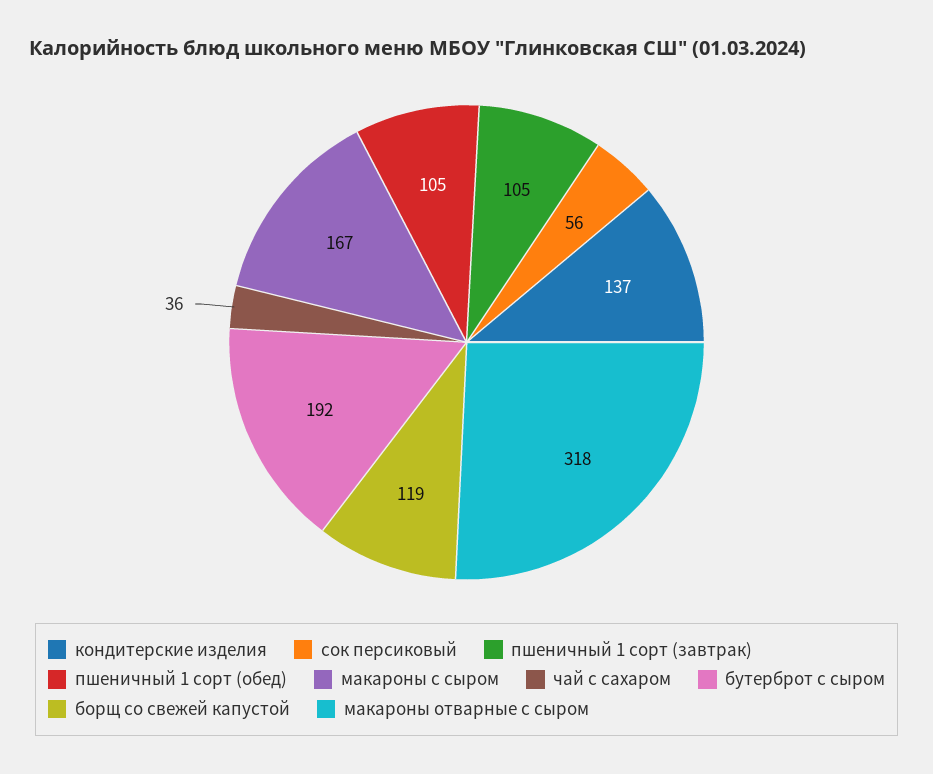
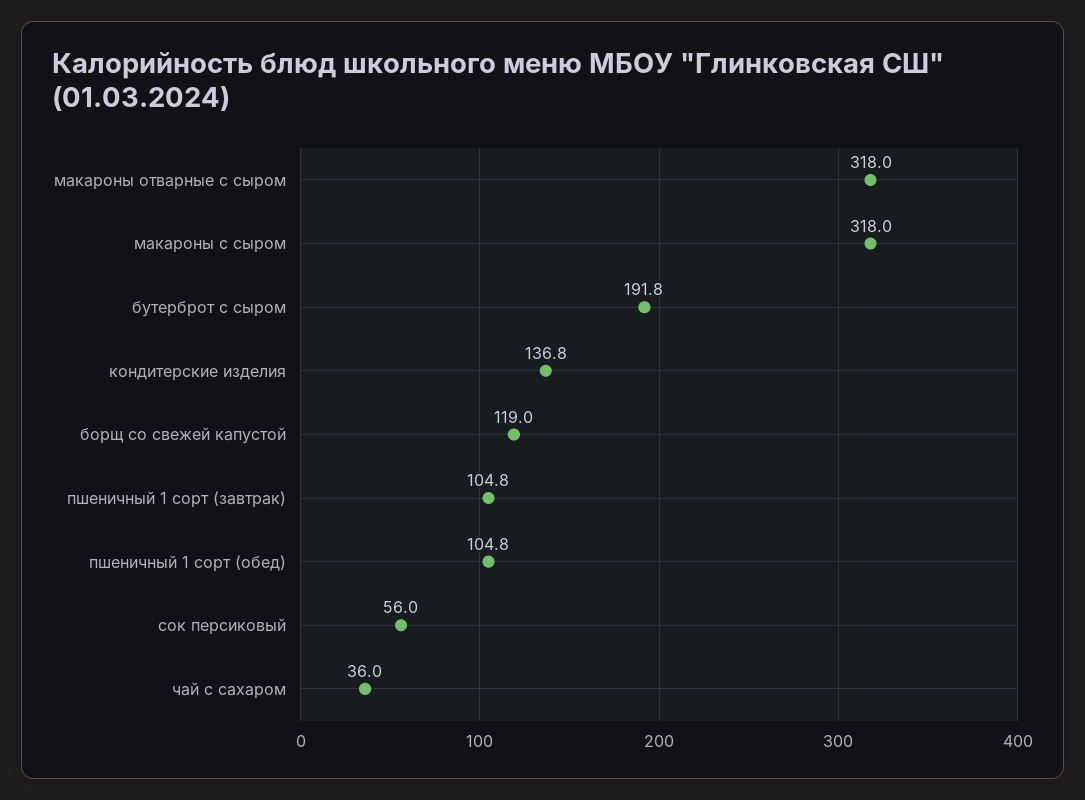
  {
    "кондитерские изделия": 136.8,
    "сок персиковый": 56,
    "пшеничный 1 сорт (завтрак)": 104.8,
    "пшеничный 1 сорт (обед)": 104.8,
-   "макароны с сыром": 167,
+   "макароны с сыром": 318,
    "чай с сахаром": 36,
    "бутерброт с сыром": 191.8,
    "борщ со свежей капустой": 119,
    "макароны отварные с сыром": 318
  }

